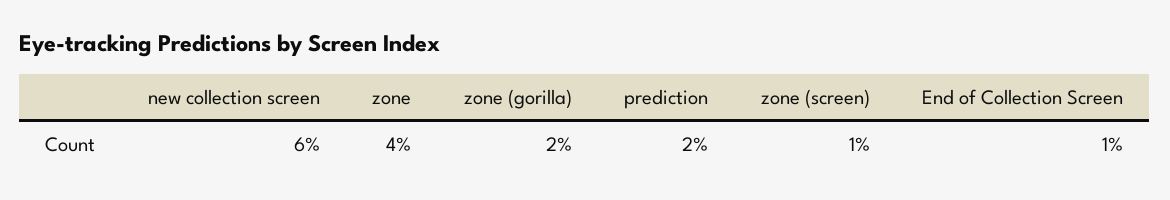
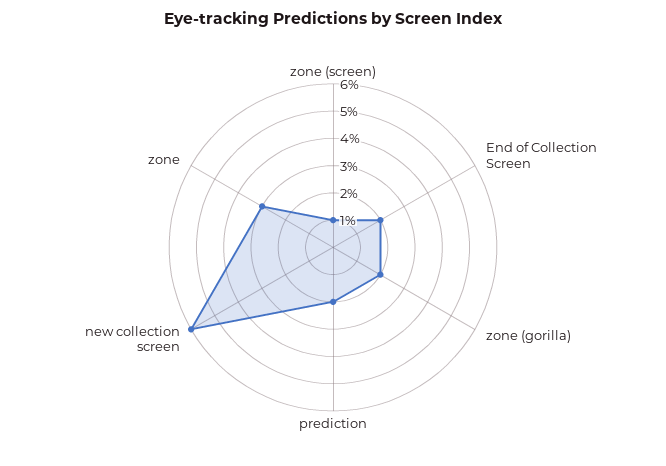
  {
    "new collection screen": 6,
-   "zone": 4,
+   "zone": 3,
    "zone (gorilla)": 2,
    "prediction": 2,
    "zone (screen)": 1,
-   "End of Collection Screen": 1
+   "End of Collection Screen": 2
  }

